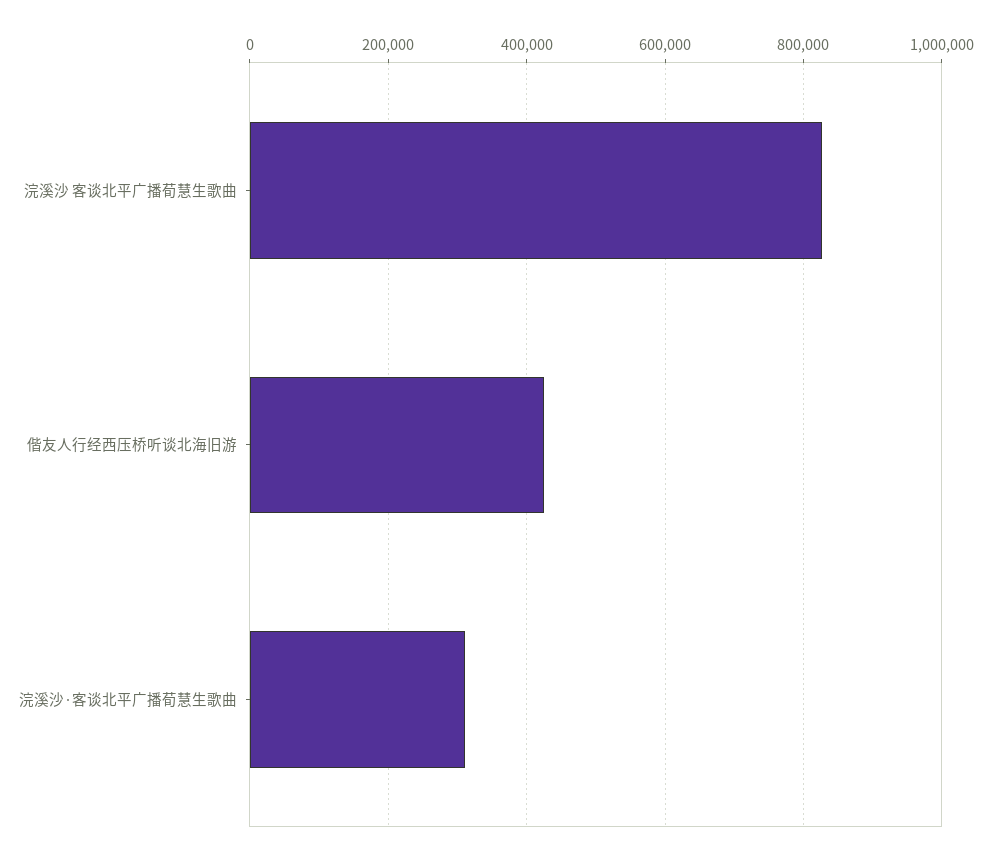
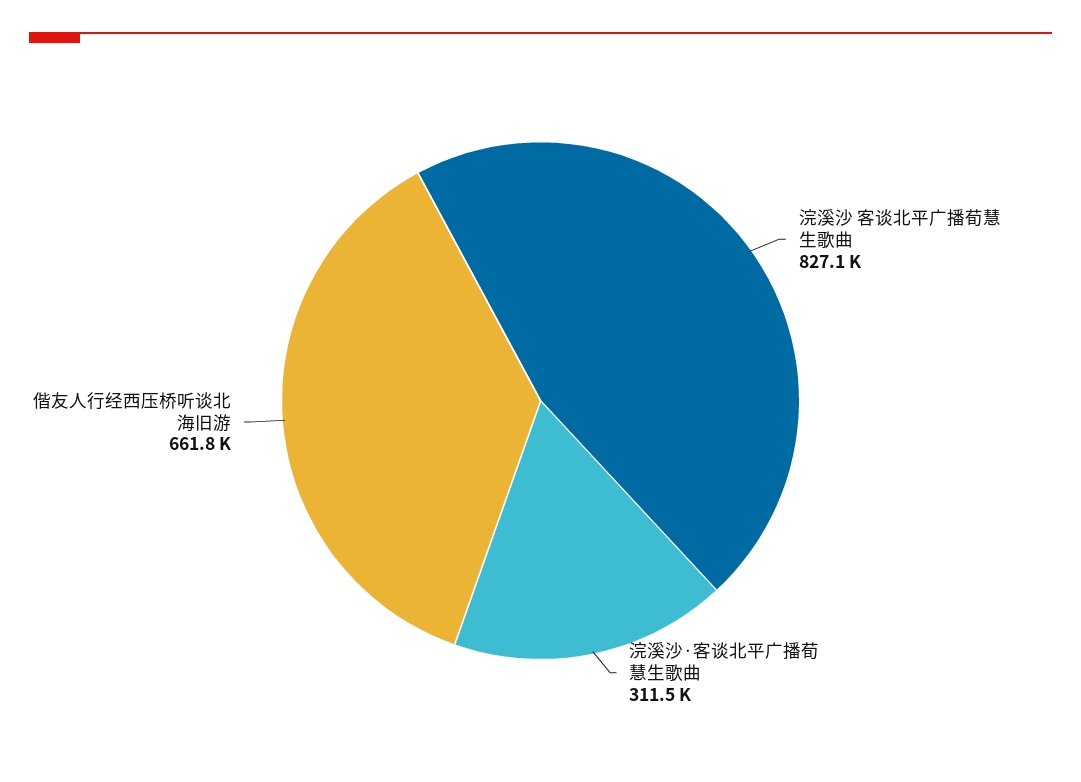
  {
    "浣溪沙 客谈北平广播荀慧生歌曲": 827100,
-   "偕友人行经西压桥听谈北海旧游": 420000,
+   "偕友人行经西压桥听谈北海旧游": 661800,
    "浣溪沙·客谈北平广播荀慧生歌曲": 311500
  }

